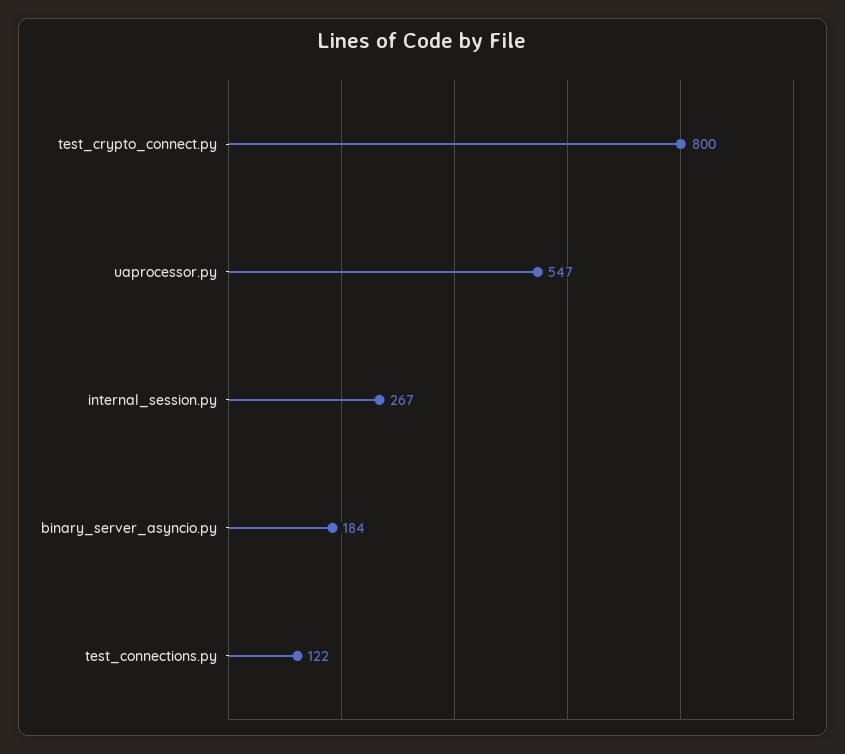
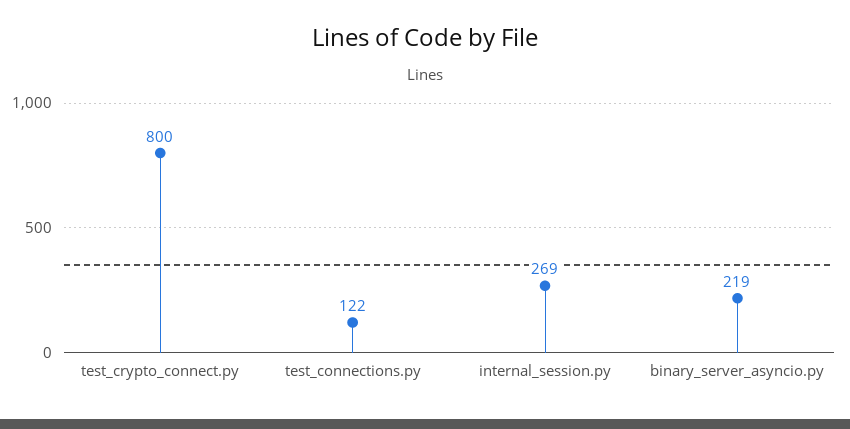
  {
    "test_crypto_connect.py": 800,
-   "uaprocessor.py": 547,
-   "internal_session.py": 267,
+   "internal_session.py": 269,
-   "binary_server_asyncio.py": 184,
+   "binary_server_asyncio.py": 219,
    "test_connections.py": 122
  }

